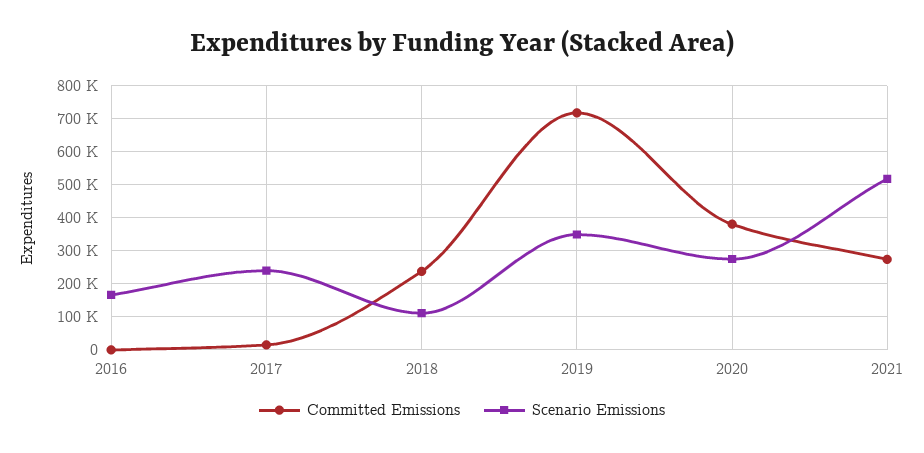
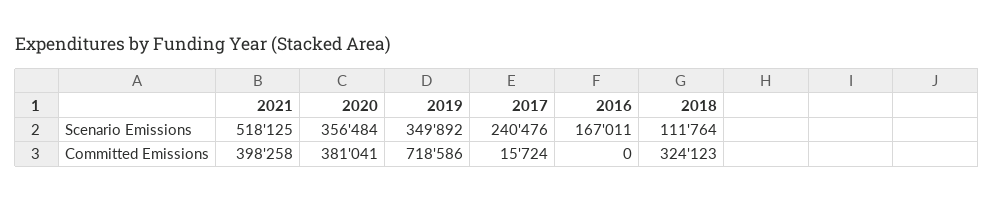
  {
    "Committed Emissions": {
      "2016": 0,
      "2017": 15724,
-     "2018": 240000,
+     "2018": 324123,
      "2019": 718586,
      "2020": 381041,
-     "2021": 280000
+     "2021": 398258
    },
    "Scenario Emissions": {
      "2016": 167011,
      "2017": 240476,
      "2018": 111764,
      "2019": 349892,
-     "2020": 280000,
+     "2020": 356484,
      "2021": 518125
    }
  }

